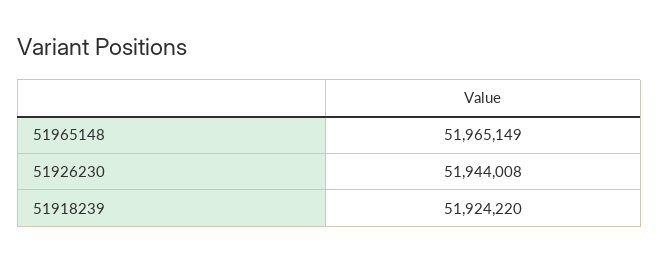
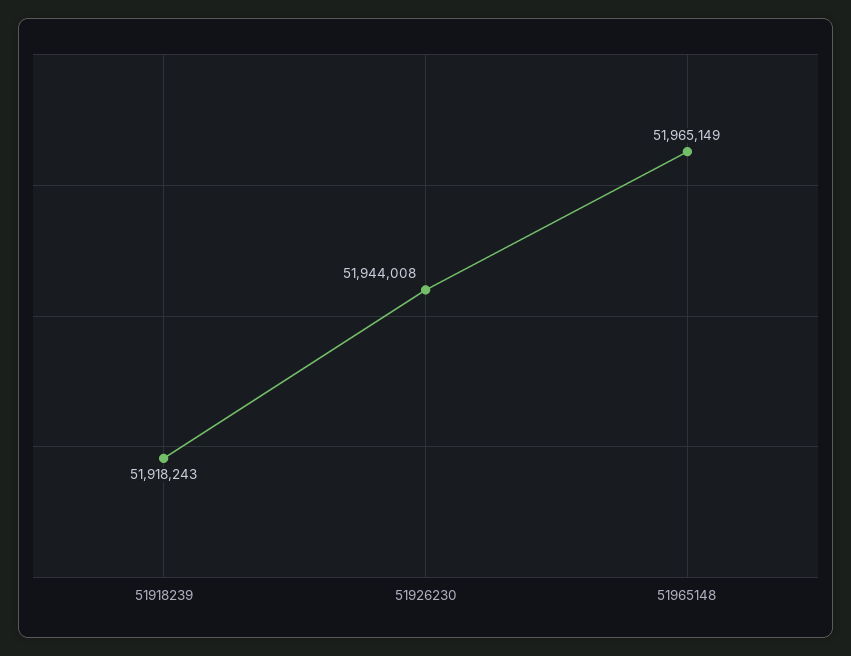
  {
    "51965148": 51965149,
    "51926230": 51944008,
-   "51918239": 51924220
+   "51918239": 51918243
  }

